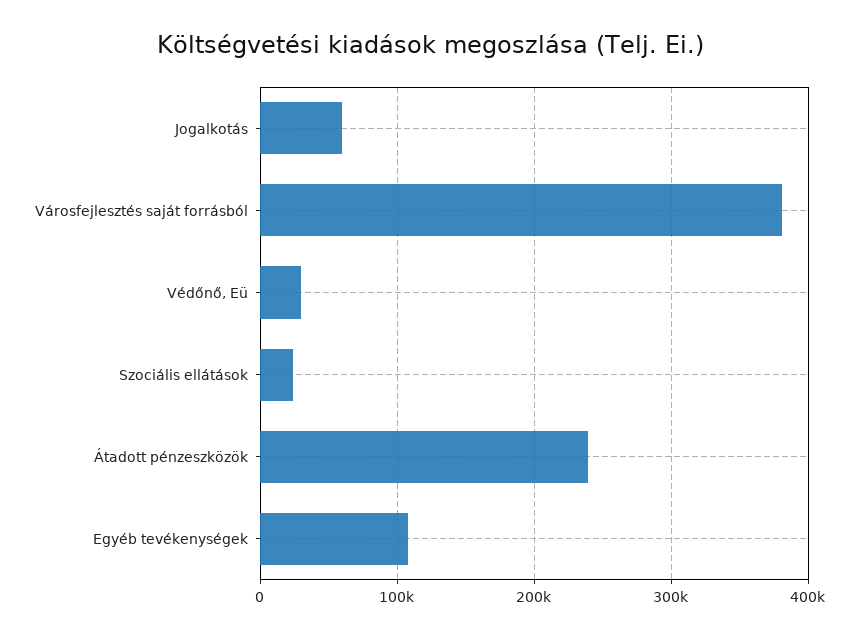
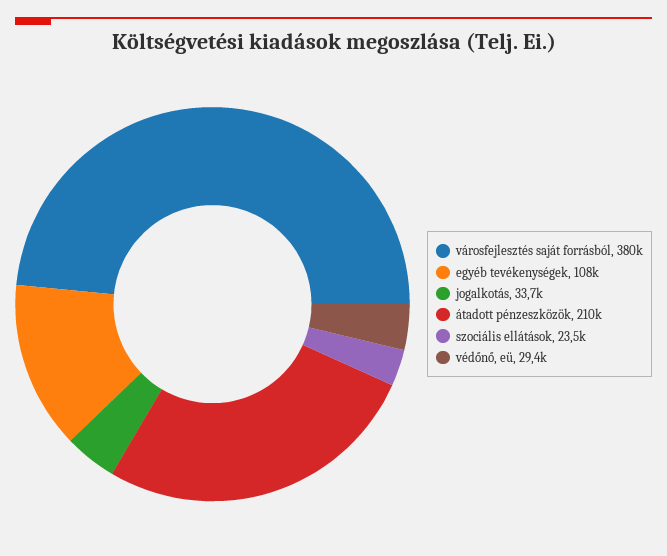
  {
-   "Jogalkotás": 60000,
+   "Jogalkotás": 33700,
    "Városfejlesztés saját forrásból": 380000,
    "Védőnő, Eü": 29400,
    "Szociális ellátások": 23500,
-   "Átadott pénzeszközök": 240000,
+   "Átadott pénzeszközök": 210000,
    "Egyéb tevékenységek": 108000
  }

